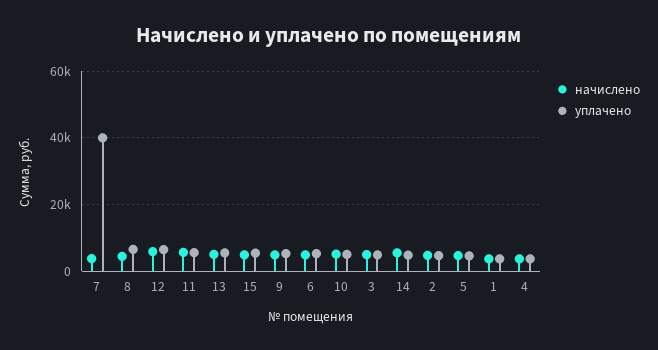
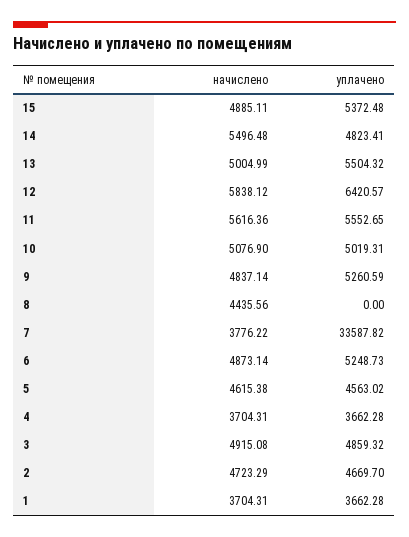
  {
    "начислено": {
      "7": 3776.22,
      "8": 4435.56,
      "12": 5838.12,
      "11": 5616.36,
      "13": 5004.99,
      "15": 4885.11,
      "9": 4837.14,
      "6": 4873.14,
      "10": 5076.9,
      "3": 4915.08,
      "14": 5496.48,
      "2": 4723.29,
      "5": 4615.38,
      "1": 3704.31,
      "4": 3704.31
    },
    "уплачено": {
-     "7": 40000,
+     "7": 33587.82,
-     "8": 6000,
+     "8": 0,
      "12": 6420.57,
      "11": 5552.65,
      "13": 5504.32,
      "15": 5372.48,
      "9": 5260.59,
      "6": 5248.73,
      "10": 5019.31,
      "3": 4859.32,
      "14": 4823.41,
      "2": 4669.7,
      "5": 4563.02,
      "1": 3662.28,
      "4": 3662.28
    }
  }

